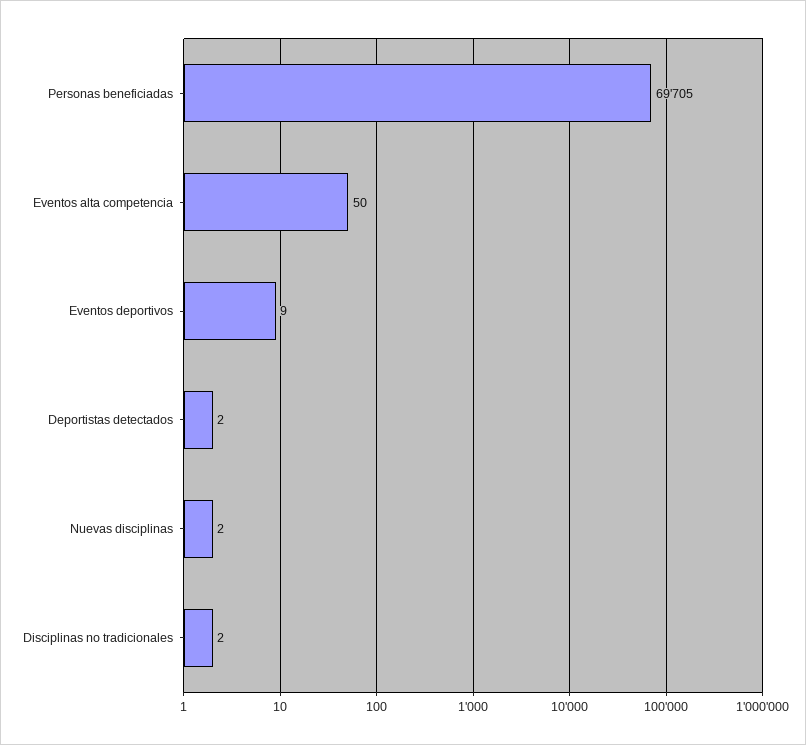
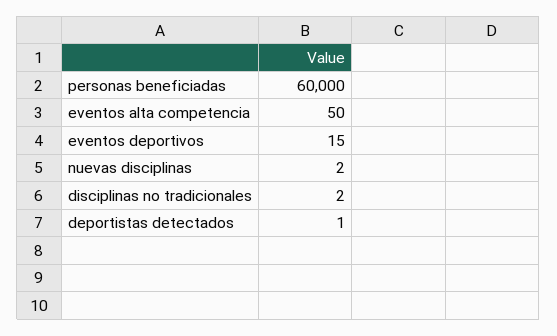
  {
-   "Personas beneficiadas": 69705,
+   "Personas beneficiadas": 60000,
    "Eventos alta competencia": 50,
-   "Eventos deportivos": 9,
+   "Eventos deportivos": 15,
-   "Deportistas detectados": 2,
+   "Deportistas detectados": 1,
    "Nuevas disciplinas": 2,
    "Disciplinas no tradicionales": 2
  }

